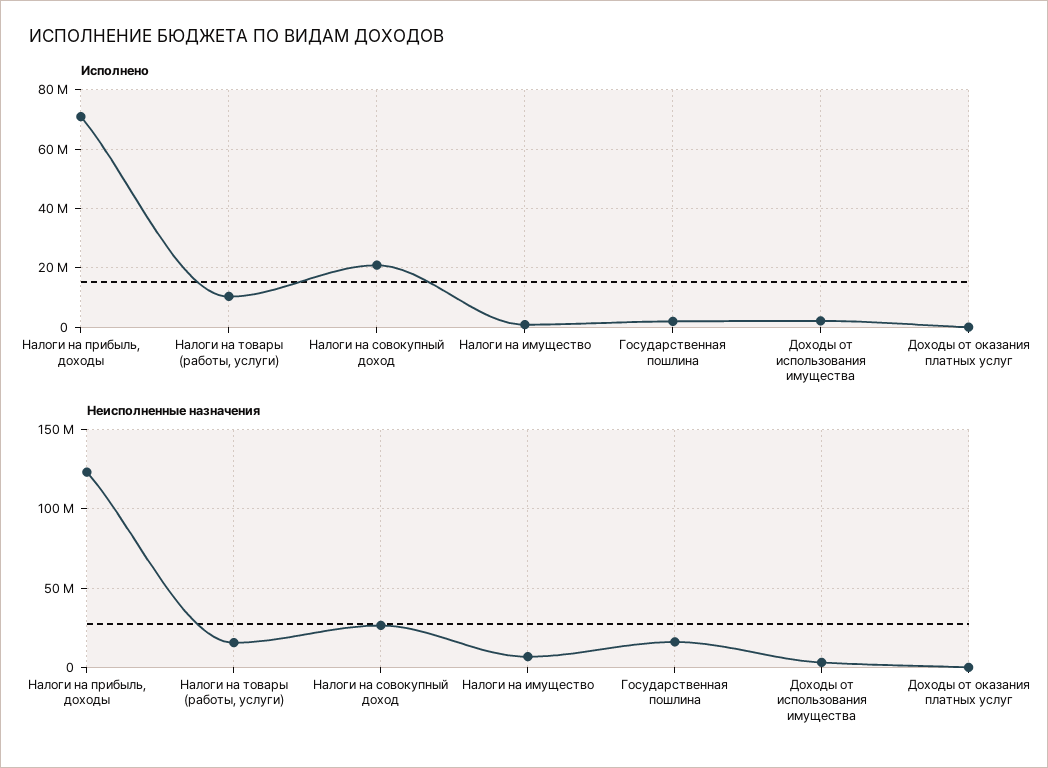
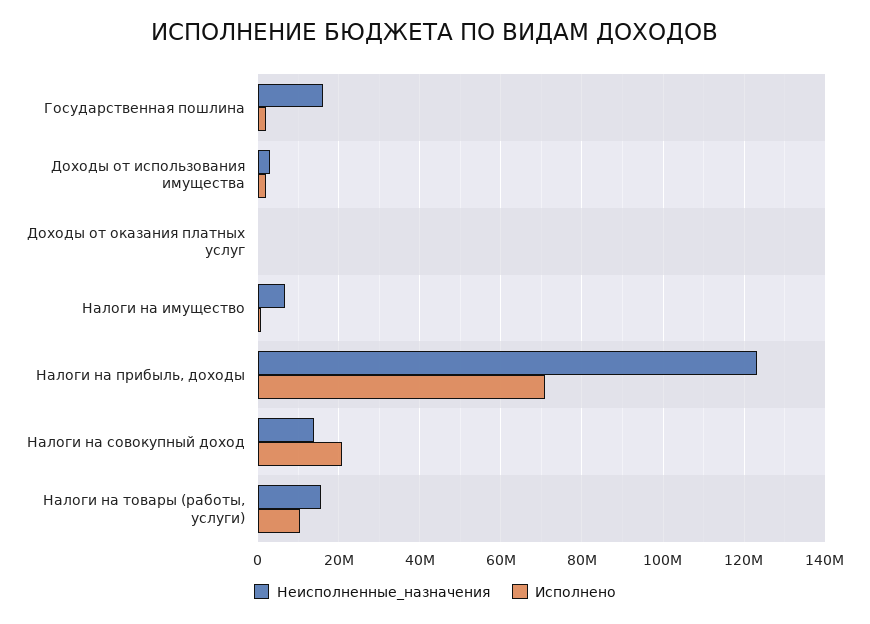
  {
    "Исполнено": {
      "Налоги на прибыль, доходы": 70000000,
      "Налоги на товары (работы, услуги)": 10000000,
      "Налоги на совокупный доход": 20000000,
      "Налоги на имущество": 0,
      "Государственная пошлина": 2000000,
      "Доходы от использования имущества": 2000000,
      "Доходы от оказания платных услуг": 0
    },
    "Неисполненные назначения": {
      "Налоги на прибыль, доходы": 124000000,
      "Налоги на товары (работы, услуги)": 16000000,
-     "Налоги на совокупный доход": 25000000,
+     "Налоги на совокупный доход": 14000000,
      "Налоги на имущество": 6000000,
      "Государственная пошлина": 16000000,
      "Доходы от использования имущества": 4000000,
      "Доходы от оказания платных услуг": 0
    }
  }

